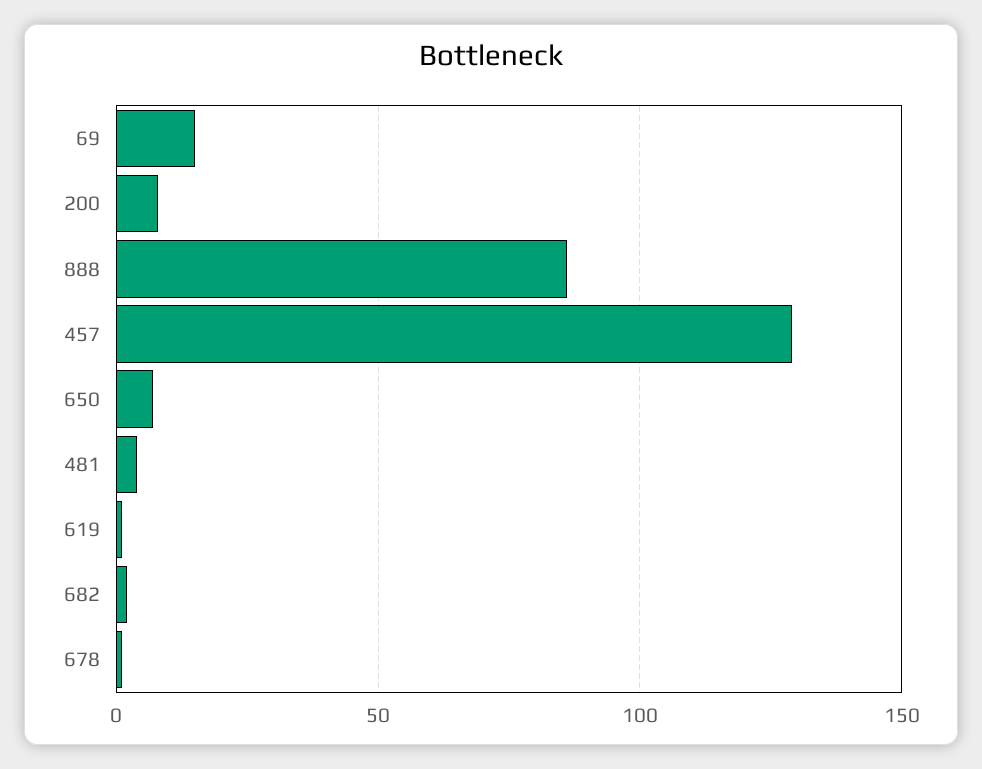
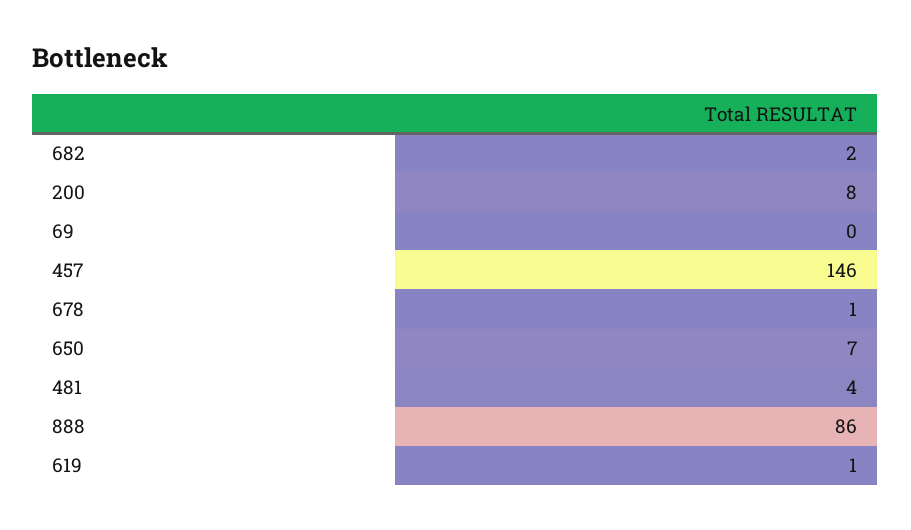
  {
-   "69": 15,
+   "69": 0,
    "200": 8,
    "888": 86,
-   "457": 130,
+   "457": 146,
    "650": 7,
    "481": 4,
    "619": 1,
    "682": 2,
    "678": 1
  }

